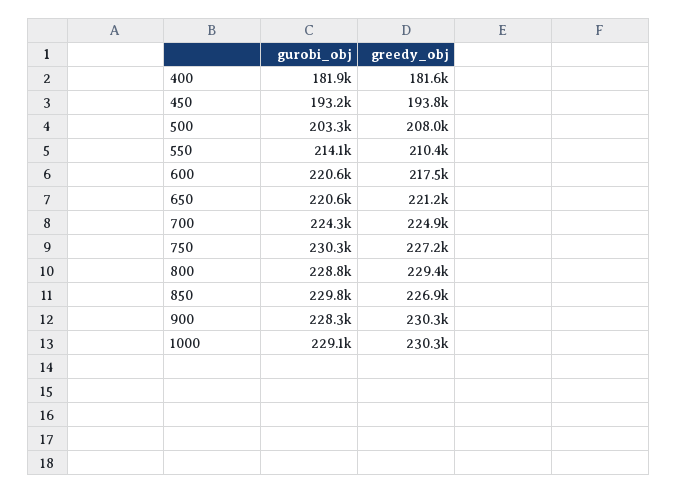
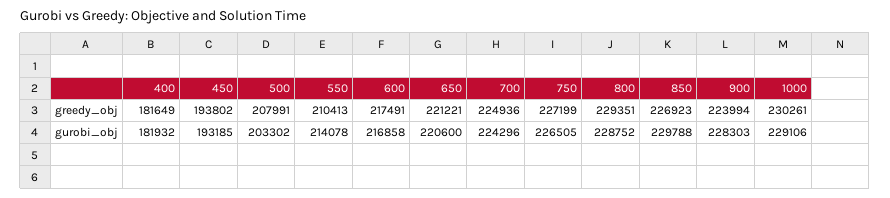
  {
    "gurobi_obj": {
      "400": 181932,
      "450": 193185,
      "500": 203302,
      "550": 214078,
-     "600": 220600,
+     "600": 216858,
      "650": 220600,
      "700": 224296,
-     "750": 230300,
+     "750": 226505,
      "800": 228752,
      "850": 229788,
      "900": 228303,
      "1000": 229106
    },
    "greedy_obj": {
      "400": 181649,
      "450": 193802,
      "500": 207991,
      "550": 210413,
      "600": 217491,
      "650": 221221,
      "700": 224936,
      "750": 227199,
      "800": 229351,
      "850": 226923,
-     "900": 230300,
+     "900": 223994,
      "1000": 230261
    }
  }

